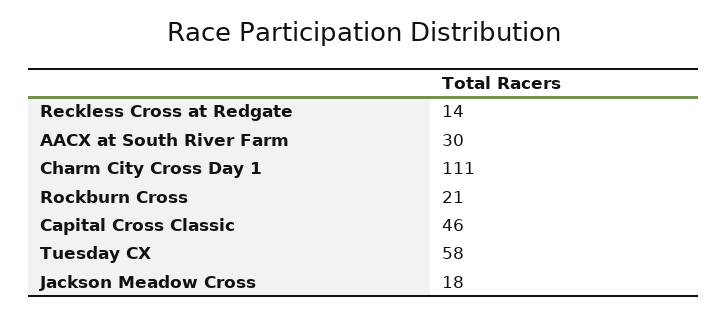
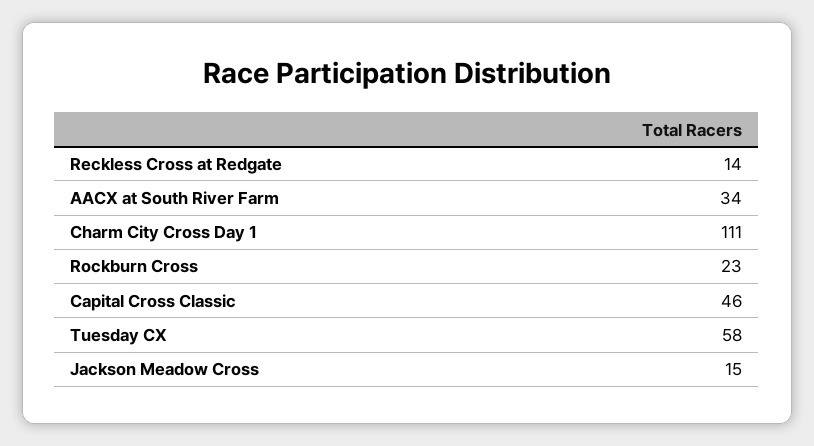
  {
    "Reckless Cross at Redgate": 14,
-   "AACX at South River Farm": 30,
+   "AACX at South River Farm": 34,
    "Charm City Cross Day 1": 111,
-   "Rockburn Cross": 21,
+   "Rockburn Cross": 23,
    "Capital Cross Classic": 46,
    "Tuesday CX": 58,
-   "Jackson Meadow Cross": 18
+   "Jackson Meadow Cross": 15
  }

